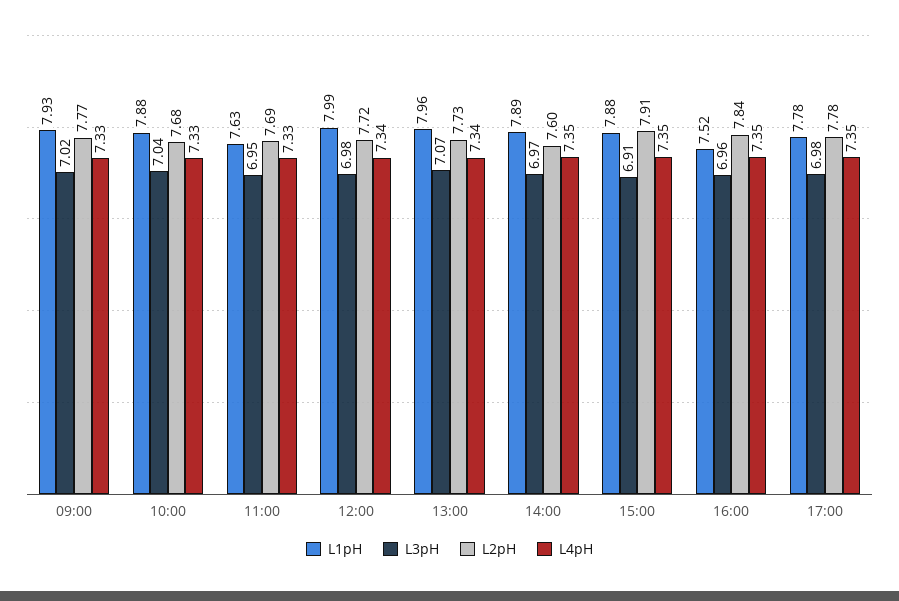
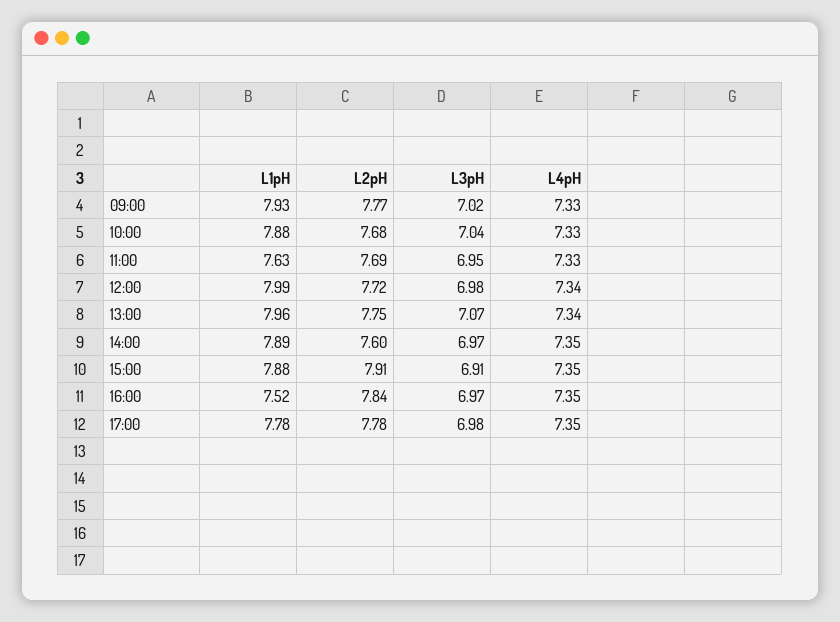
  {
    "L1pH": {
      "09:00": 7.93,
      "10:00": 7.88,
      "11:00": 7.63,
      "12:00": 7.99,
      "13:00": 7.96,
      "14:00": 7.89,
      "15:00": 7.88,
      "16:00": 7.52,
      "17:00": 7.78
    },
    "L3pH": {
      "09:00": 7.02,
      "10:00": 7.04,
      "11:00": 6.95,
      "12:00": 6.98,
      "13:00": 7.07,
      "14:00": 6.97,
      "15:00": 6.91,
-     "16:00": 6.96,
+     "16:00": 6.97,
      "17:00": 6.98
    },
    "L2pH": {
      "09:00": 7.77,
      "10:00": 7.68,
      "11:00": 7.69,
      "12:00": 7.72,
-     "13:00": 7.73,
+     "13:00": 7.75,
      "14:00": 7.6,
      "15:00": 7.91,
      "16:00": 7.84,
      "17:00": 7.78
    },
    "L4pH": {
      "09:00": 7.33,
      "10:00": 7.33,
      "11:00": 7.33,
      "12:00": 7.34,
      "13:00": 7.34,
      "14:00": 7.35,
      "15:00": 7.35,
      "16:00": 7.35,
      "17:00": 7.35
    }
  }

